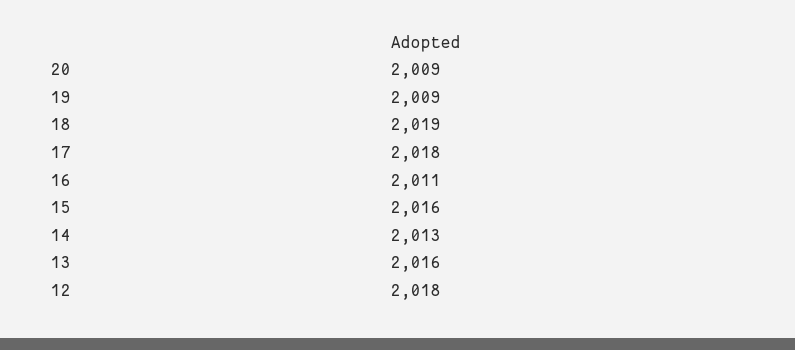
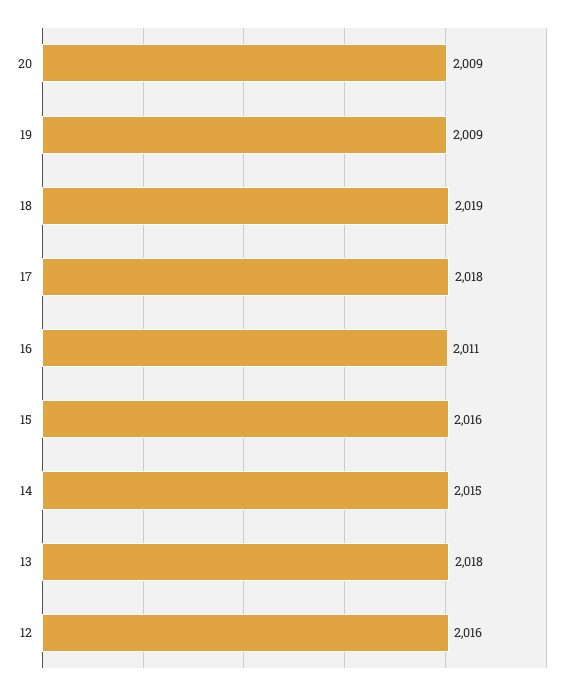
  {
    "20": 2009,
    "19": 2009,
    "18": 2019,
    "17": 2018,
    "16": 2011,
    "15": 2016,
-   "14": 2013,
+   "14": 2015,
-   "13": 2016,
+   "13": 2018,
-   "12": 2018
+   "12": 2016
  }

